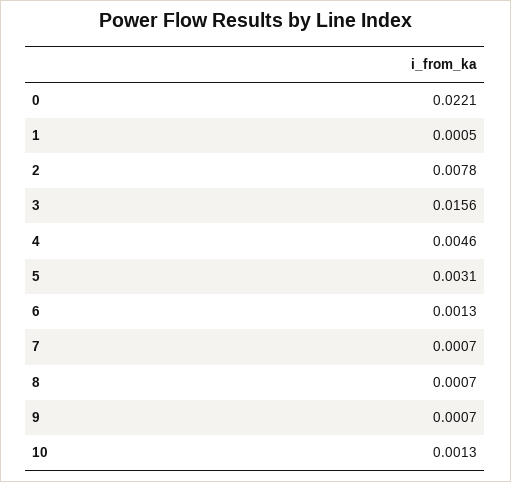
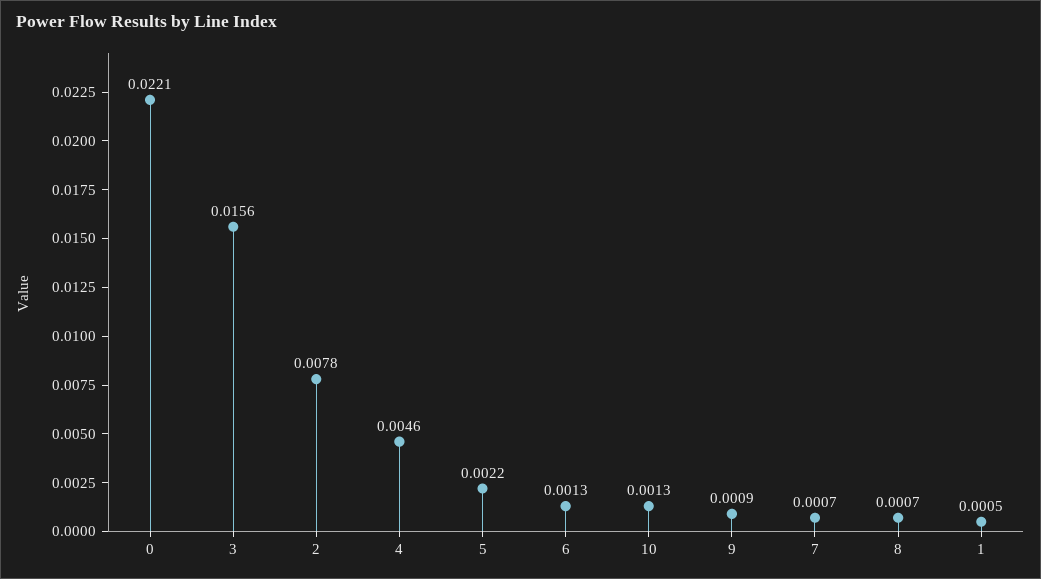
  {
    "0": 0.0221,
    "1": 0.0005,
    "2": 0.0078,
    "3": 0.0156,
    "4": 0.0046,
-   "5": 0.0031,
+   "5": 0.0022,
    "6": 0.0013,
    "7": 0.0007,
    "8": 0.0007,
-   "9": 0.0007,
+   "9": 0.0009,
    "10": 0.0013
  }

